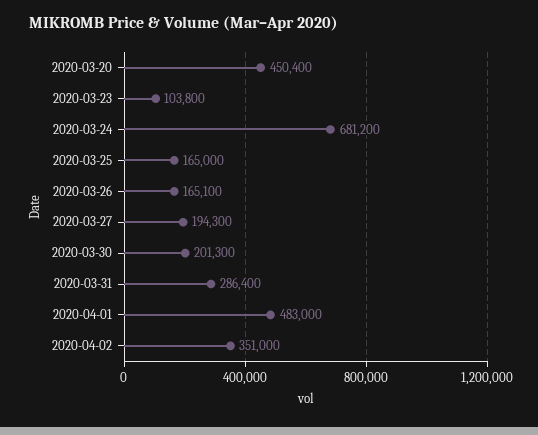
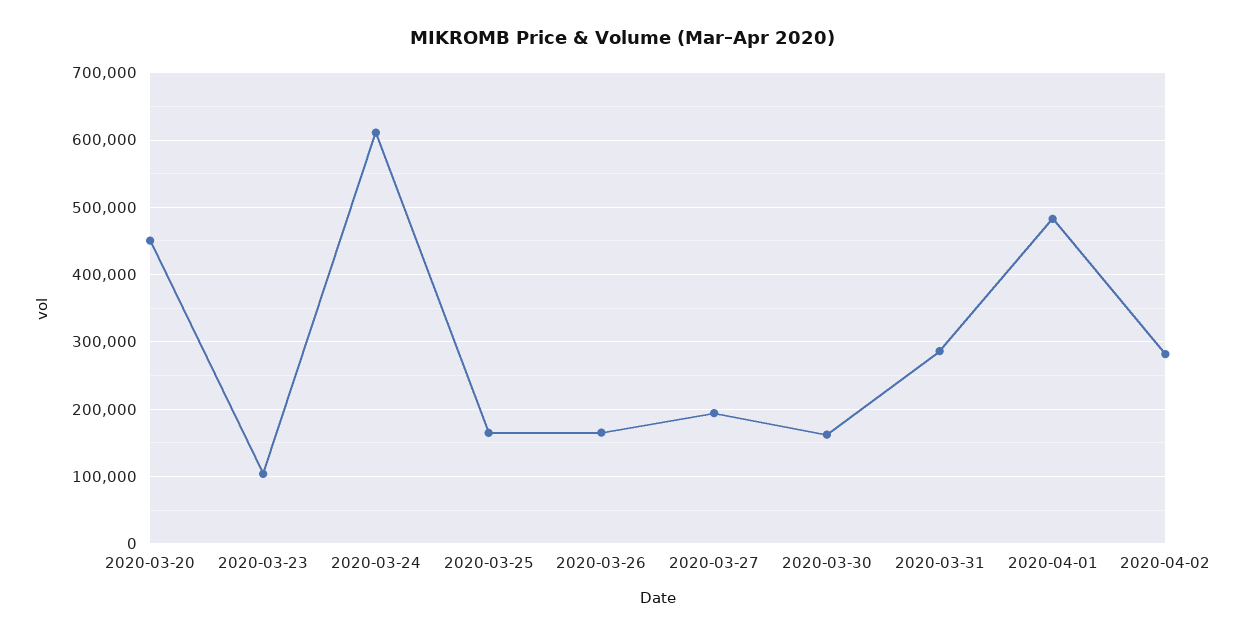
  {
    "2020-03-20": 450400,
    "2020-03-23": 103800,
-   "2020-03-24": 681200,
+   "2020-03-24": 610000,
    "2020-03-25": 165000,
    "2020-03-26": 165100,
    "2020-03-27": 194300,
-   "2020-03-30": 201300,
+   "2020-03-30": 160000,
    "2020-03-31": 286400,
    "2020-04-01": 483000,
-   "2020-04-02": 351000
+   "2020-04-02": 280000
  }

